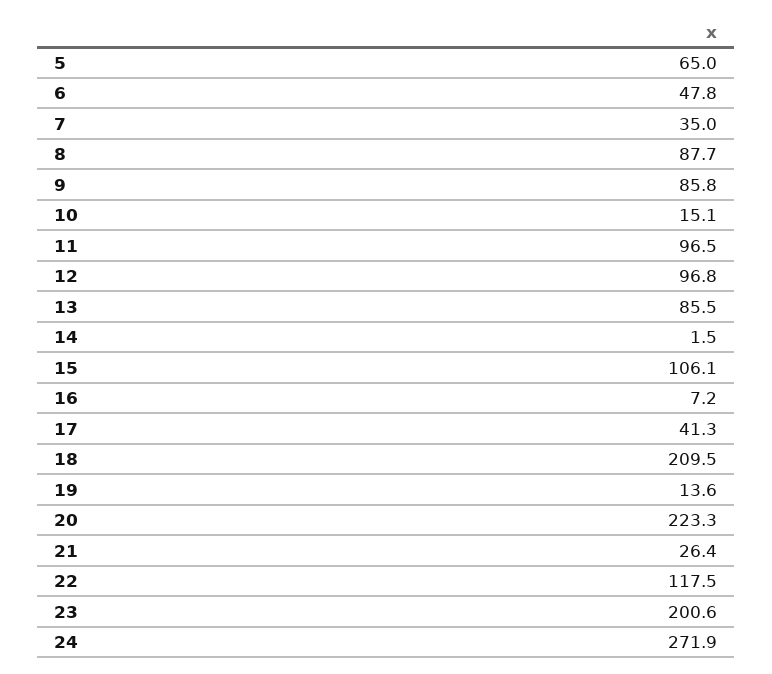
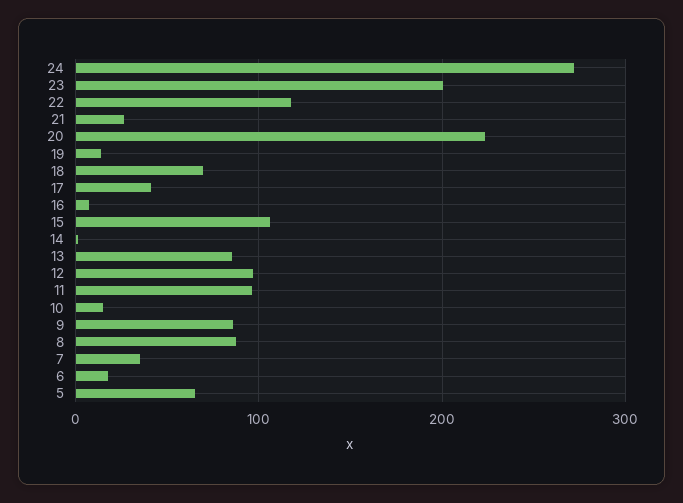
  {
    "5": 65,
-   "6": 47.8,
+   "6": 20,
    "7": 35,
    "8": 87.7,
    "9": 85.8,
    "10": 15.1,
    "11": 96.5,
    "12": 96.8,
    "13": 85.5,
    "14": 1.5,
    "15": 106.1,
    "16": 7.2,
    "17": 41.3,
-   "18": 209.5,
+   "18": 70,
    "19": 13.6,
    "20": 223.3,
    "21": 26.4,
    "22": 117.5,
    "23": 200.6,
    "24": 271.9
  }

